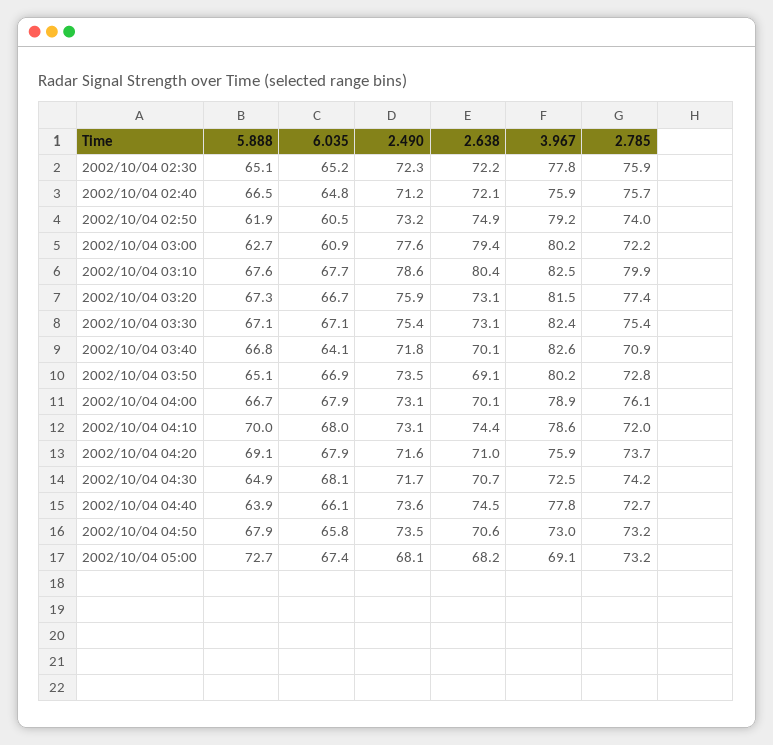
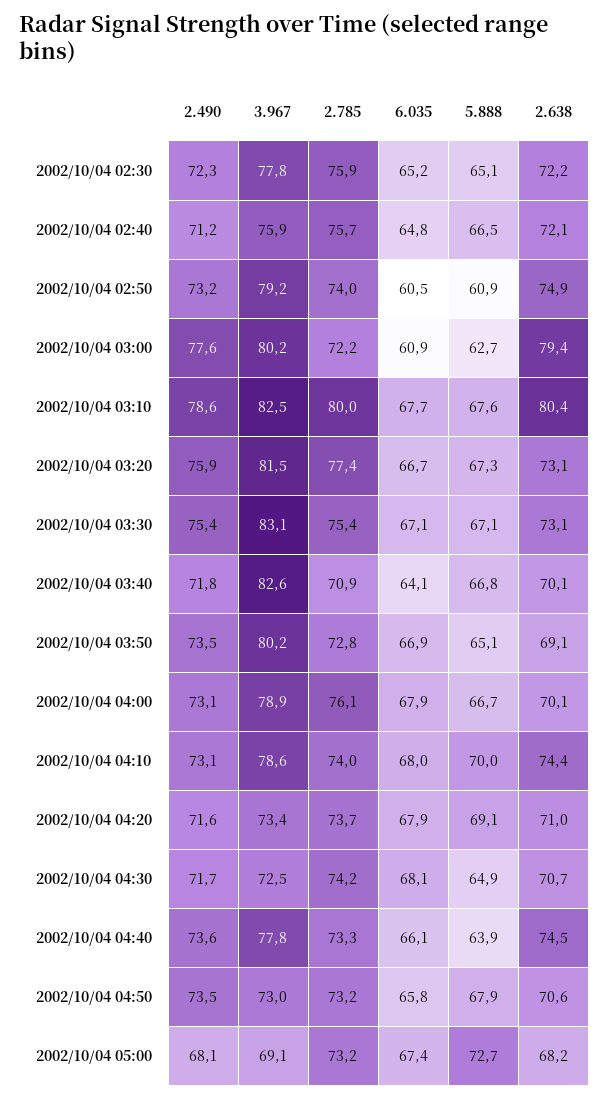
  {
    "5.888": {
      "2002/10/04 02:30": 65.1,
      "2002/10/04 02:40": 66.5,
-     "2002/10/04 02:50": 61.9,
+     "2002/10/04 02:50": 60.9,
      "2002/10/04 03:00": 62.7,
      "2002/10/04 03:10": 67.6,
      "2002/10/04 03:20": 67.3,
      "2002/10/04 03:30": 67.1,
      "2002/10/04 03:40": 66.8,
      "2002/10/04 03:50": 65.1,
      "2002/10/04 04:00": 66.7,
      "2002/10/04 04:10": 70,
      "2002/10/04 04:20": 69.1,
      "2002/10/04 04:30": 64.9,
      "2002/10/04 04:40": 63.9,
      "2002/10/04 04:50": 67.9,
      "2002/10/04 05:00": 72.7
    },
    "6.035": {
      "2002/10/04 02:30": 65.2,
      "2002/10/04 02:40": 64.8,
      "2002/10/04 02:50": 60.5,
      "2002/10/04 03:00": 60.9,
      "2002/10/04 03:10": 67.7,
      "2002/10/04 03:20": 66.7,
      "2002/10/04 03:30": 67.1,
      "2002/10/04 03:40": 64.1,
      "2002/10/04 03:50": 66.9,
      "2002/10/04 04:00": 67.9,
      "2002/10/04 04:10": 68,
      "2002/10/04 04:20": 67.9,
      "2002/10/04 04:30": 68.1,
      "2002/10/04 04:40": 66.1,
      "2002/10/04 04:50": 65.8,
      "2002/10/04 05:00": 67.4
    },
    "2.490": {
      "2002/10/04 02:30": 72.3,
      "2002/10/04 02:40": 71.2,
      "2002/10/04 02:50": 73.2,
      "2002/10/04 03:00": 77.6,
      "2002/10/04 03:10": 78.6,
      "2002/10/04 03:20": 75.9,
      "2002/10/04 03:30": 75.4,
      "2002/10/04 03:40": 71.8,
      "2002/10/04 03:50": 73.5,
      "2002/10/04 04:00": 73.1,
      "2002/10/04 04:10": 73.1,
      "2002/10/04 04:20": 71.6,
      "2002/10/04 04:30": 71.7,
      "2002/10/04 04:40": 73.6,
      "2002/10/04 04:50": 73.5,
      "2002/10/04 05:00": 68.1
    },
    "2.638": {
      "2002/10/04 02:30": 72.2,
      "2002/10/04 02:40": 72.1,
      "2002/10/04 02:50": 74.9,
      "2002/10/04 03:00": 79.4,
      "2002/10/04 03:10": 80.4,
      "2002/10/04 03:20": 73.1,
      "2002/10/04 03:30": 73.1,
      "2002/10/04 03:40": 70.1,
      "2002/10/04 03:50": 69.1,
      "2002/10/04 04:00": 70.1,
      "2002/10/04 04:10": 74.4,
      "2002/10/04 04:20": 71,
      "2002/10/04 04:30": 70.7,
      "2002/10/04 04:40": 74.5,
      "2002/10/04 04:50": 70.6,
      "2002/10/04 05:00": 68.2
    },
    "3.967": {
      "2002/10/04 02:30": 77.8,
      "2002/10/04 02:40": 75.9,
      "2002/10/04 02:50": 79.2,
      "2002/10/04 03:00": 80.2,
      "2002/10/04 03:10": 82.5,
      "2002/10/04 03:20": 81.5,
-     "2002/10/04 03:30": 82.4,
+     "2002/10/04 03:30": 83.1,
      "2002/10/04 03:40": 82.6,
      "2002/10/04 03:50": 80.2,
      "2002/10/04 04:00": 78.9,
      "2002/10/04 04:10": 78.6,
-     "2002/10/04 04:20": 75.9,
+     "2002/10/04 04:20": 73.4,
      "2002/10/04 04:30": 72.5,
      "2002/10/04 04:40": 77.8,
      "2002/10/04 04:50": 73,
      "2002/10/04 05:00": 69.1
    },
    "2.785": {
      "2002/10/04 02:30": 75.9,
      "2002/10/04 02:40": 75.7,
      "2002/10/04 02:50": 74,
      "2002/10/04 03:00": 72.2,
-     "2002/10/04 03:10": 79.9,
+     "2002/10/04 03:10": 80,
      "2002/10/04 03:20": 77.4,
      "2002/10/04 03:30": 75.4,
      "2002/10/04 03:40": 70.9,
      "2002/10/04 03:50": 72.8,
      "2002/10/04 04:00": 76.1,
-     "2002/10/04 04:10": 72,
+     "2002/10/04 04:10": 74,
      "2002/10/04 04:20": 73.7,
      "2002/10/04 04:30": 74.2,
-     "2002/10/04 04:40": 72.7,
+     "2002/10/04 04:40": 73.3,
      "2002/10/04 04:50": 73.2,
      "2002/10/04 05:00": 73.2
    }
  }

